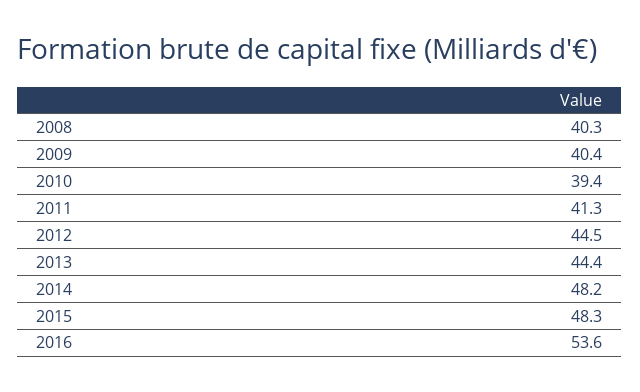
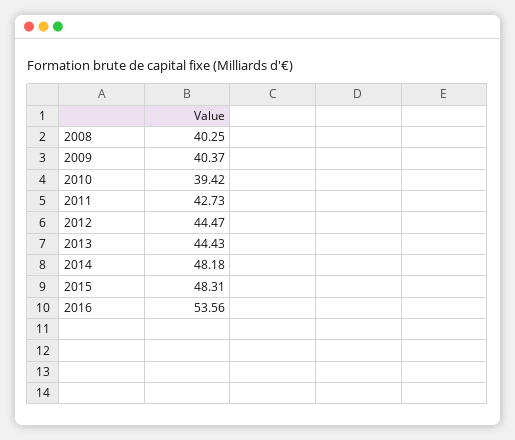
  {
    "2008": 40.25,
    "2009": 40.37,
    "2010": 39.42,
-   "2011": 41.3,
+   "2011": 42.73,
    "2012": 44.47,
    "2013": 44.43,
    "2014": 48.18,
    "2015": 48.31,
    "2016": 53.56
  }

